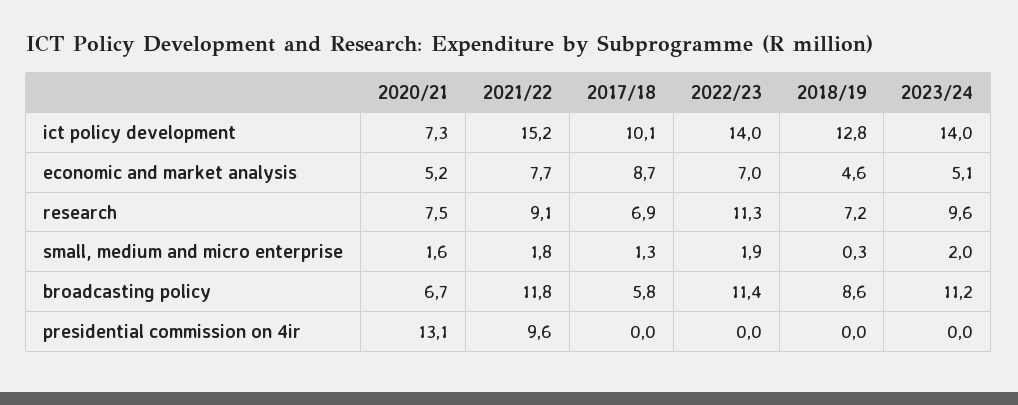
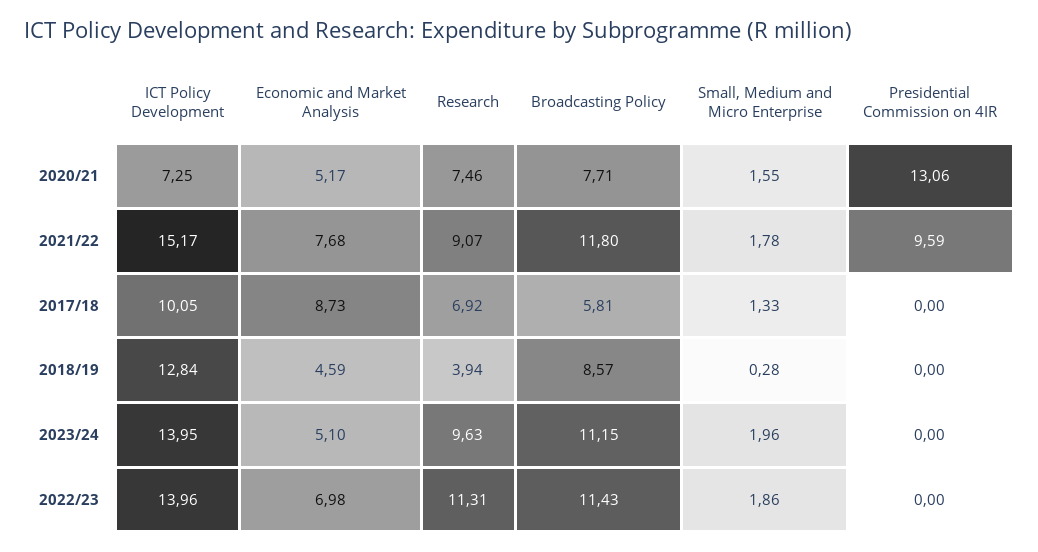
  {
    "2020/21": {
      "ict policy development": 7.25,
      "economic and market analysis": 5.17,
      "research": 7.46,
      "small, medium and micro enterprise": 1.55,
-     "broadcasting policy": 6.7,
+     "broadcasting policy": 7.71,
      "presidential commission on 4ir": 13.06
    },
    "2021/22": {
      "ict policy development": 15.17,
      "economic and market analysis": 7.68,
      "research": 9.07,
      "small, medium and micro enterprise": 1.78,
      "broadcasting policy": 11.8,
      "presidential commission on 4ir": 9.59
    },
    "2017/18": {
      "ict policy development": 10.05,
      "economic and market analysis": 8.73,
      "research": 6.92,
      "small, medium and micro enterprise": 1.33,
      "broadcasting policy": 5.81,
      "presidential commission on 4ir": 0
    },
    "2022/23": {
      "ict policy development": 13.96,
      "economic and market analysis": 6.98,
      "research": 11.31,
      "small, medium and micro enterprise": 1.86,
      "broadcasting policy": 11.43,
      "presidential commission on 4ir": 0
    },
    "2018/19": {
      "ict policy development": 12.84,
      "economic and market analysis": 4.59,
-     "research": 7.2,
+     "research": 3.94,
      "small, medium and micro enterprise": 0.28,
      "broadcasting policy": 8.57,
      "presidential commission on 4ir": 0
    },
    "2023/24": {
      "ict policy development": 13.95,
      "economic and market analysis": 5.1,
      "research": 9.63,
      "small, medium and micro enterprise": 1.96,
      "broadcasting policy": 11.15,
      "presidential commission on 4ir": 0
    }
  }

